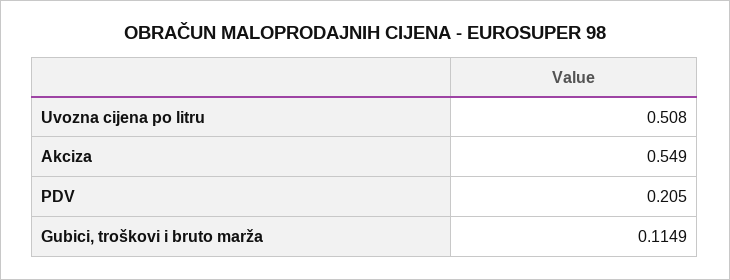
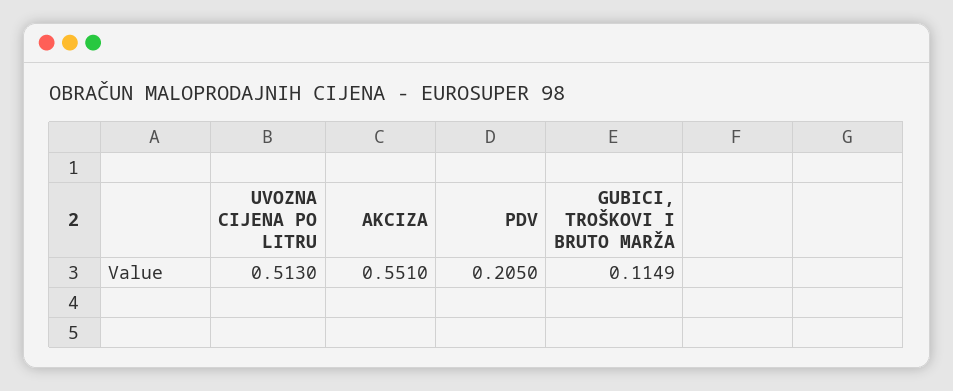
  {
-   "Uvozna cijena po litru": 0.508,
+   "Uvozna cijena po litru": 0.513,
-   "Akciza": 0.549,
+   "Akciza": 0.551,
    "PDV": 0.205,
    "Gubici, troškovi i bruto marža": 0.1149
  }

